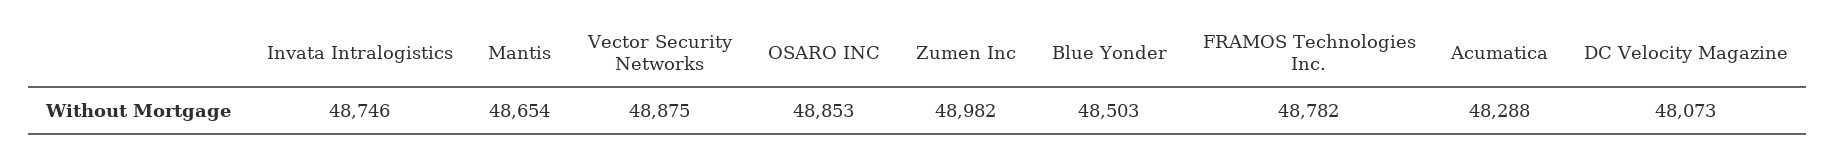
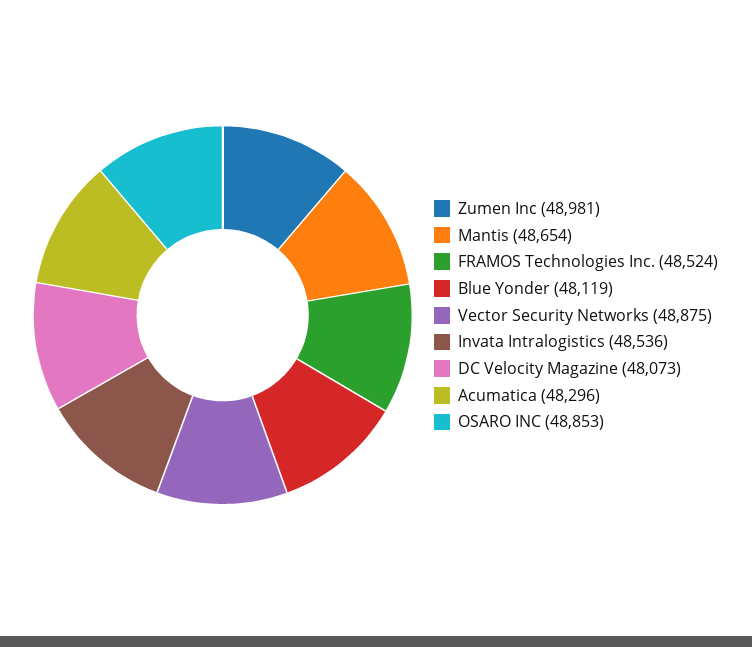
  {
-   "Invata Intralogistics": 48746,
+   "Invata Intralogistics": 48536,
    "Mantis": 48654,
    "Vector Security Networks": 48875,
    "OSARO INC": 48853,
-   "Zumen Inc": 48982,
+   "Zumen Inc": 48981,
-   "Blue Yonder": 48503,
+   "Blue Yonder": 48119,
-   "FRAMOS Technologies Inc.": 48782,
+   "FRAMOS Technologies Inc.": 48524,
-   "Acumatica": 48288,
+   "Acumatica": 48296,
    "DC Velocity Magazine": 48073
  }

